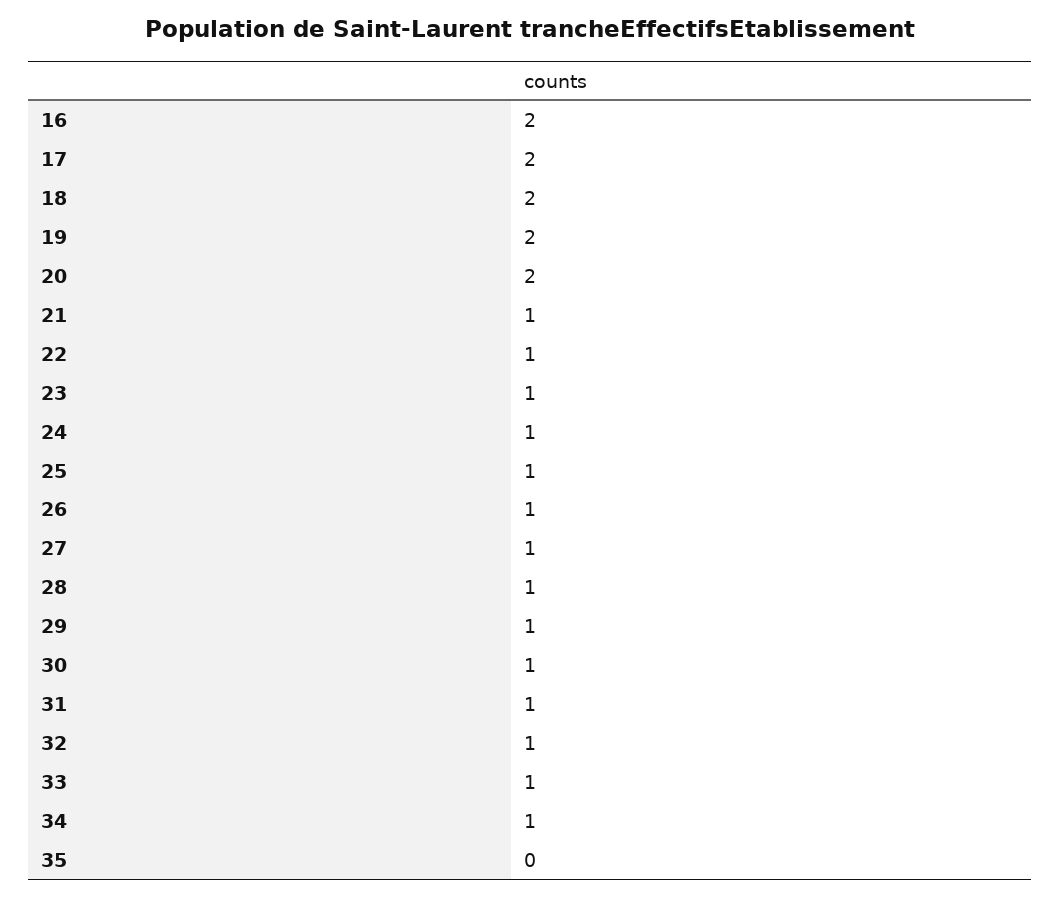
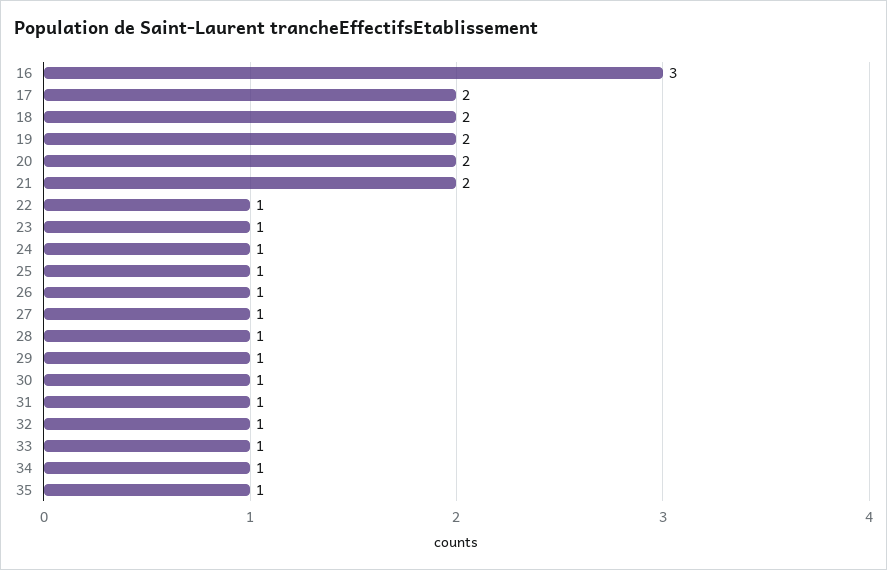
  {
-   "16": 2,
+   "16": 3,
    "17": 2,
    "18": 2,
    "19": 2,
    "20": 2,
-   "21": 1,
+   "21": 2,
    "22": 1,
    "23": 1,
    "24": 1,
    "25": 1,
    "26": 1,
    "27": 1,
    "28": 1,
    "29": 1,
    "30": 1,
    "31": 1,
    "32": 1,
    "33": 1,
    "34": 1,
-   "35": 0
+   "35": 1
  }

